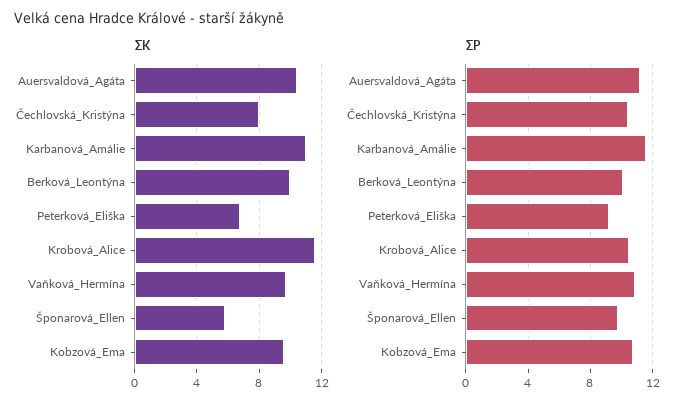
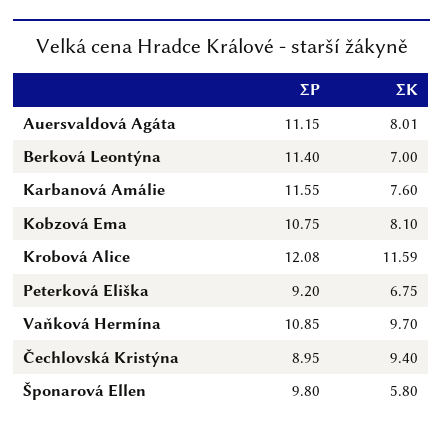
  {
    "ΣK": {
-     "Auersvaldová_Agáta": 10.5,
+     "Auersvaldová_Agáta": 8.01,
-     "Čechlovská_Kristýna": 8,
+     "Čechlovská_Kristýna": 9.4,
-     "Karbanová_Amálie": 11,
+     "Karbanová_Amálie": 7.6,
-     "Berková_Leontýna": 10,
+     "Berková_Leontýna": 7,
      "Peterková_Eliška": 6.75,
      "Krobová_Alice": 11.59,
      "Vaňková_Hermína": 9.7,
      "Šponarová_Ellen": 5.8,
-     "Kobzová_Ema": 9.5
+     "Kobzová_Ema": 8.1
    },
    "ΣP": {
      "Auersvaldová_Agáta": 11.15,
-     "Čechlovská_Kristýna": 10.5,
+     "Čechlovská_Kristýna": 8.95,
      "Karbanová_Amálie": 11.55,
-     "Berková_Leontýna": 10,
+     "Berková_Leontýna": 11.4,
      "Peterková_Eliška": 9.2,
-     "Krobová_Alice": 10.5,
+     "Krobová_Alice": 12.08,
      "Vaňková_Hermína": 10.85,
      "Šponarová_Ellen": 9.8,
      "Kobzová_Ema": 10.75
    }
  }

